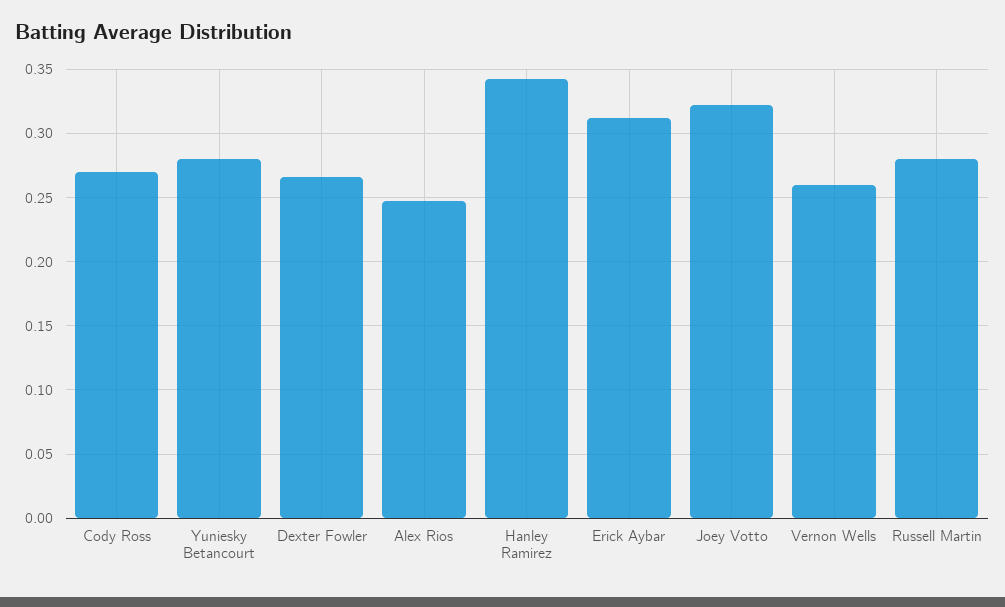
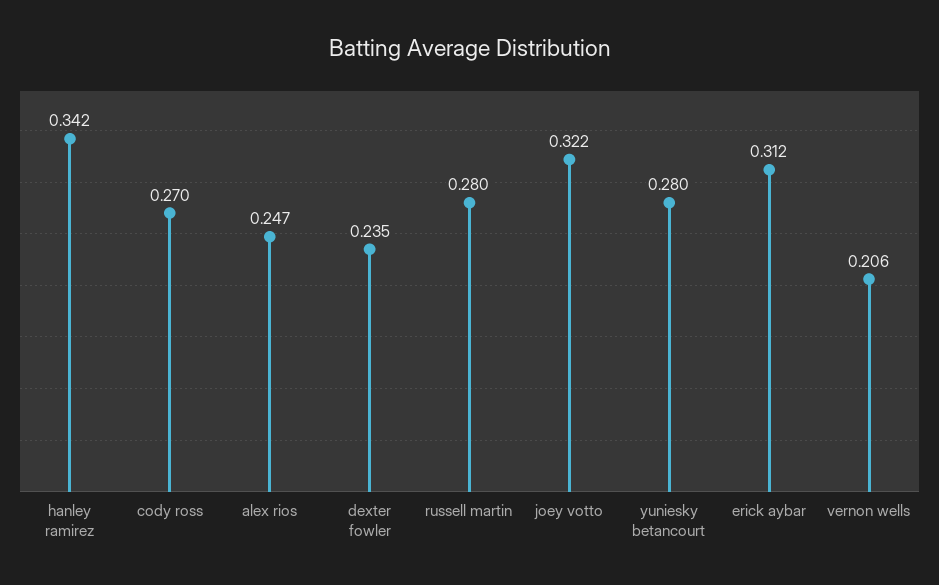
  {
    "Cody Ross": 0.27,
    "Yuniesky Betancourt": 0.28,
-   "Dexter Fowler": 0.265,
+   "Dexter Fowler": 0.235,
    "Alex Rios": 0.247,
    "Hanley Ramirez": 0.342,
    "Erick Aybar": 0.312,
    "Joey Votto": 0.322,
-   "Vernon Wells": 0.26,
+   "Vernon Wells": 0.206,
    "Russell Martin": 0.28
  }

